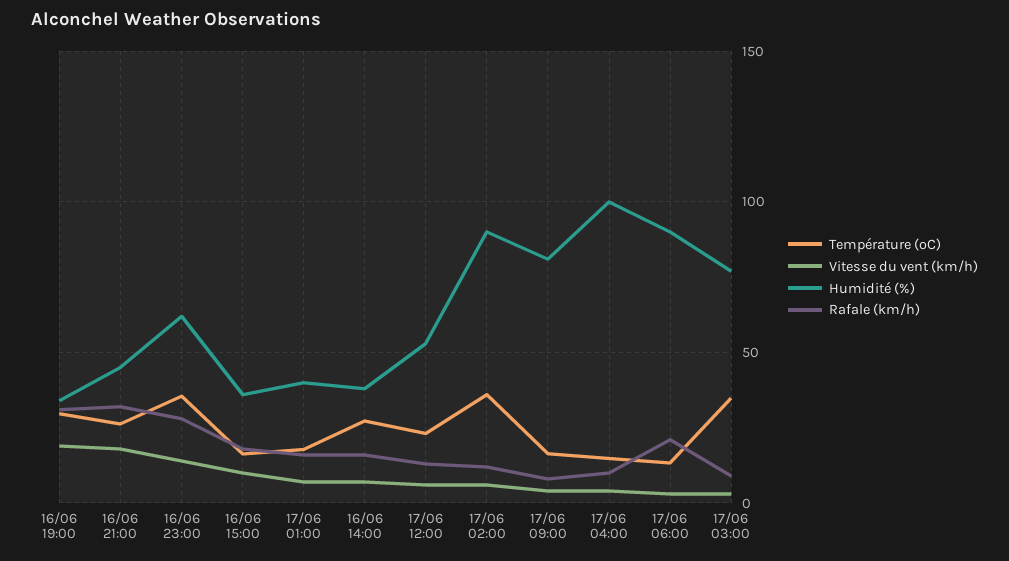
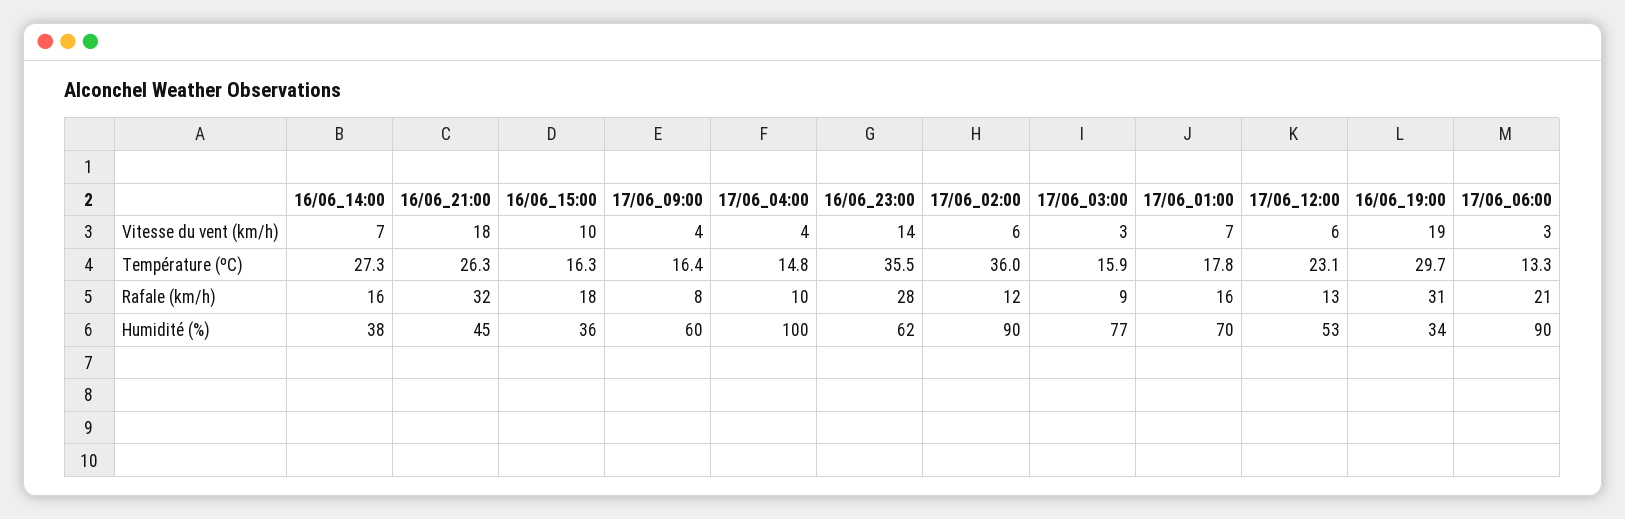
  {
    "Température (ºC)": {
      "16/06 19:00": 29.7,
      "16/06 21:00": 26.3,
      "16/06 23:00": 35.5,
      "16/06 15:00": 16.3,
      "17/06 01:00": 17.8,
      "16/06 14:00": 27.3,
      "17/06 12:00": 23.1,
      "17/06 02:00": 36,
      "17/06 09:00": 16.4,
      "17/06 04:00": 14.8,
      "17/06 06:00": 13.3,
-     "17/06 03:00": 35
+     "17/06 03:00": 15.9
    },
    "Vitesse du vent (km/h)": {
      "16/06 19:00": 19,
      "16/06 21:00": 18,
      "16/06 23:00": 14,
      "16/06 15:00": 10,
      "17/06 01:00": 7,
      "16/06 14:00": 7,
      "17/06 12:00": 6,
      "17/06 02:00": 6,
      "17/06 09:00": 4,
      "17/06 04:00": 4,
      "17/06 06:00": 3,
      "17/06 03:00": 3
    },
    "Humidité (%)": {
      "16/06 19:00": 34,
      "16/06 21:00": 45,
      "16/06 23:00": 62,
      "16/06 15:00": 36,
-     "17/06 01:00": 40,
+     "17/06 01:00": 70,
      "16/06 14:00": 38,
      "17/06 12:00": 53,
      "17/06 02:00": 90,
-     "17/06 09:00": 80,
+     "17/06 09:00": 60,
      "17/06 04:00": 100,
      "17/06 06:00": 90,
      "17/06 03:00": 77
    },
    "Rafale (km/h)": {
      "16/06 19:00": 31,
      "16/06 21:00": 32,
      "16/06 23:00": 28,
      "16/06 15:00": 18,
      "17/06 01:00": 16,
      "16/06 14:00": 16,
      "17/06 12:00": 13,
      "17/06 02:00": 12,
      "17/06 09:00": 8,
      "17/06 04:00": 10,
      "17/06 06:00": 21,
      "17/06 03:00": 9
    }
  }

